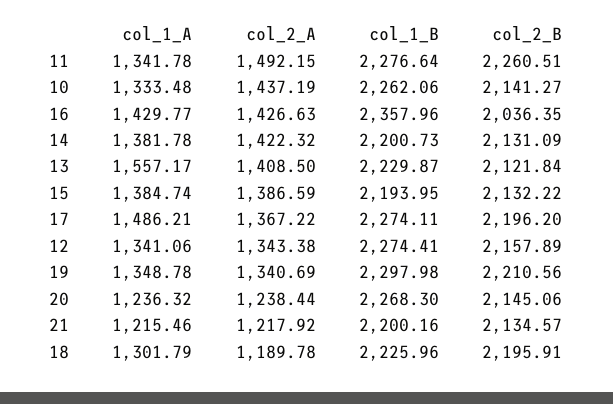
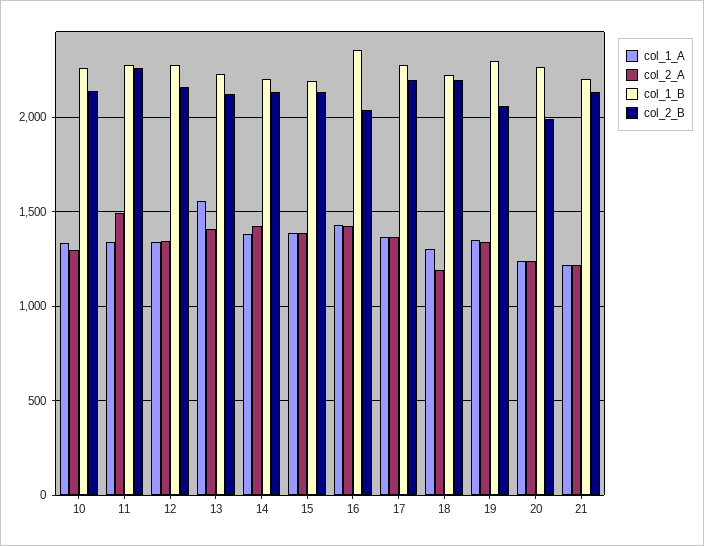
  {
    "col_1_A": {
      "11": 1341.78,
      "10": 1333.48,
      "16": 1429.77,
      "14": 1381.78,
      "13": 1557.17,
      "15": 1384.74,
-     "17": 1486.21,
+     "17": 1350,
      "12": 1341.06,
      "19": 1348.78,
      "20": 1236.32,
      "21": 1215.46,
      "18": 1301.79
    },
    "col_2_A": {
      "11": 1492.15,
-     "10": 1437.19,
+     "10": 1300,
      "16": 1426.63,
      "14": 1422.32,
      "13": 1408.5,
      "15": 1386.59,
      "17": 1367.22,
      "12": 1343.38,
      "19": 1340.69,
      "20": 1238.44,
      "21": 1217.92,
      "18": 1189.78
    },
    "col_1_B": {
      "11": 2276.64,
      "10": 2262.06,
      "16": 2357.96,
      "14": 2200.73,
      "13": 2229.87,
      "15": 2193.95,
      "17": 2274.11,
      "12": 2274.41,
      "19": 2297.98,
      "20": 2268.3,
      "21": 2200.16,
      "18": 2225.96
    },
    "col_2_B": {
      "11": 2260.51,
      "10": 2141.27,
      "16": 2036.35,
      "14": 2131.09,
      "13": 2121.84,
      "15": 2132.22,
      "17": 2196.2,
      "12": 2157.89,
-     "19": 2210.56,
+     "19": 2050,
-     "20": 2145.06,
+     "20": 2000,
      "21": 2134.57,
      "18": 2195.91
    }
  }

